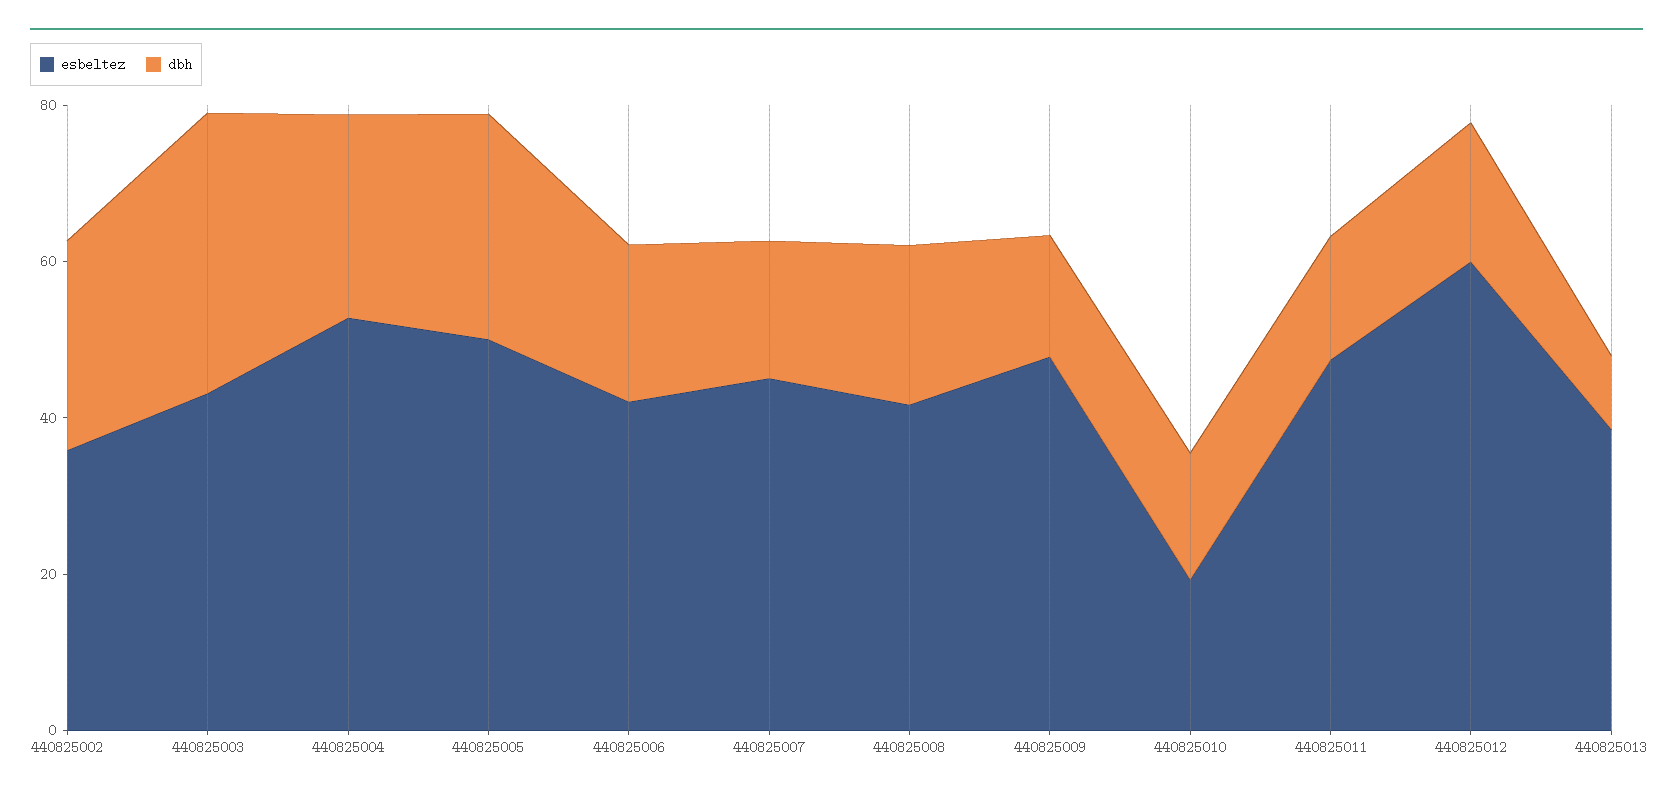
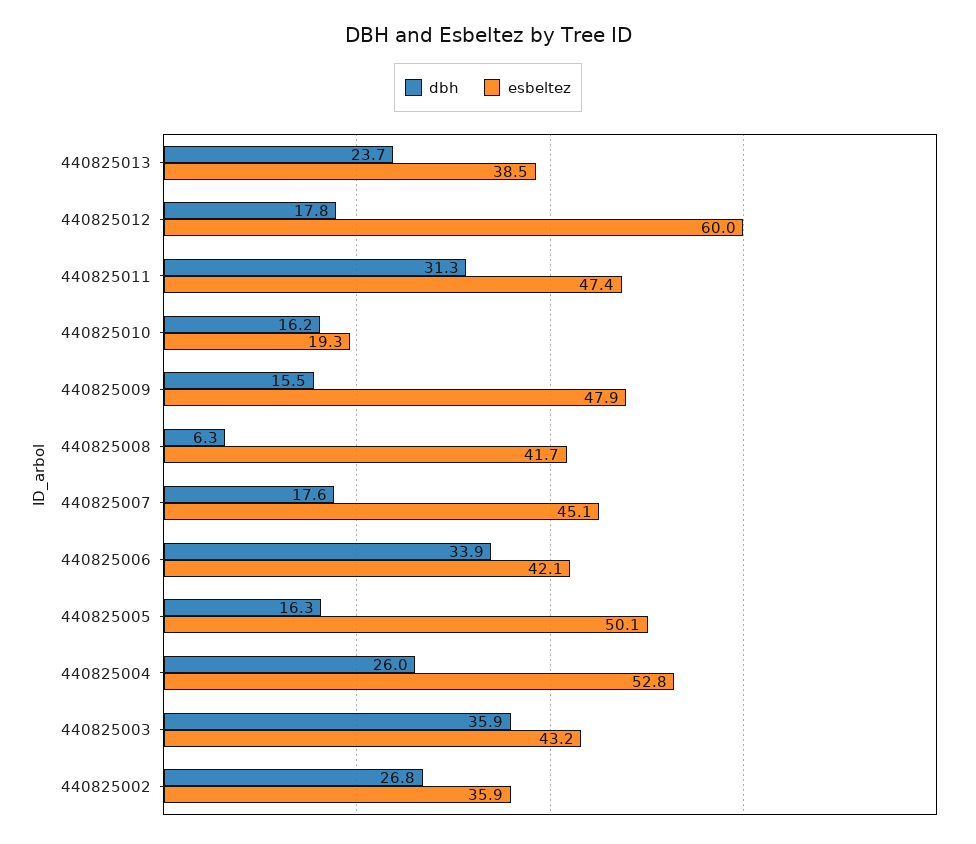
  {
    "esbeltez": {
      "440825002": 35.9,
      "440825003": 43.2,
      "440825004": 52.8,
      "440825005": 50.1,
      "440825006": 42.1,
      "440825007": 45.1,
      "440825008": 41.7,
      "440825009": 47.9,
      "440825010": 19.3,
      "440825011": 47.4,
      "440825012": 60,
      "440825013": 38.5
    },
    "dbh": {
      "440825002": 26.8,
      "440825003": 35.9,
      "440825004": 26,
-     "440825005": 30,
+     "440825005": 16.3,
-     "440825006": 20,
+     "440825006": 33.9,
      "440825007": 17.6,
-     "440825008": 20,
+     "440825008": 6.3,
      "440825009": 15.5,
      "440825010": 16.2,
-     "440825011": 15,
+     "440825011": 31.3,
      "440825012": 17.8,
-     "440825013": 10
+     "440825013": 23.7
    }
  }

